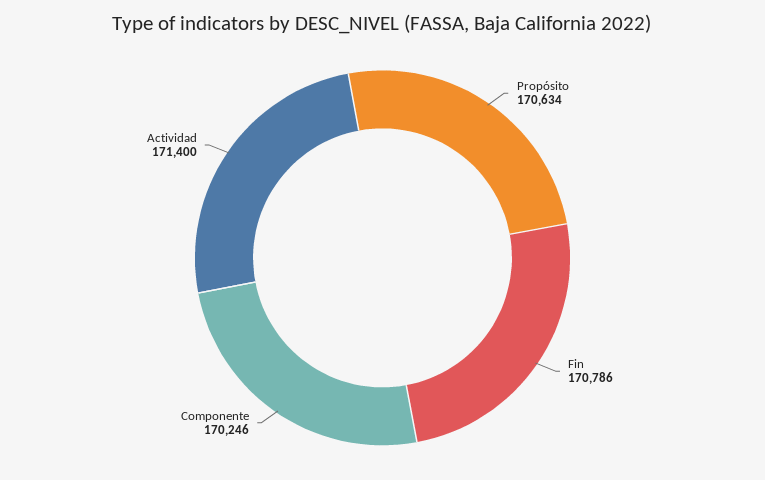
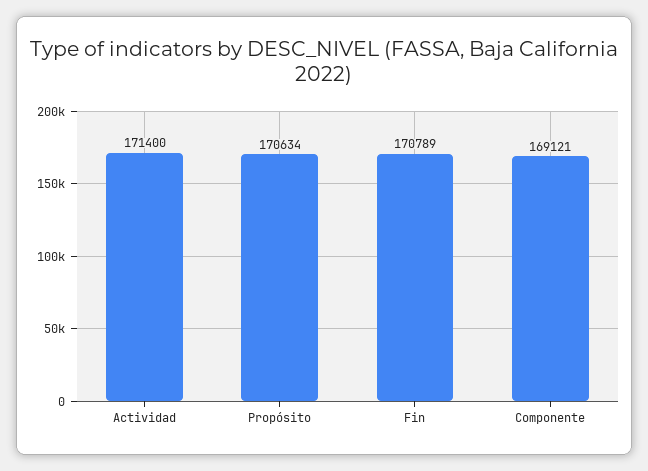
  {
    "Propósito": 170634,
-   "Fin": 170786,
+   "Fin": 170789,
-   "Componente": 170246,
+   "Componente": 169121,
    "Actividad": 171400
  }

